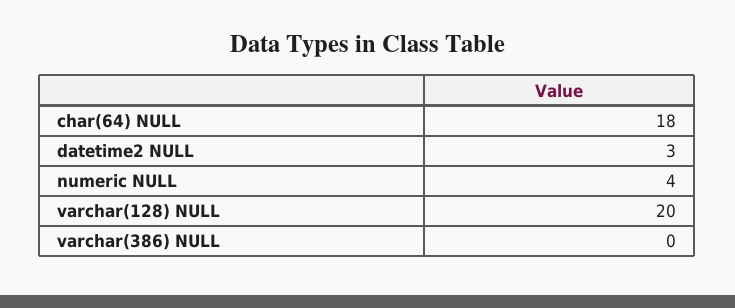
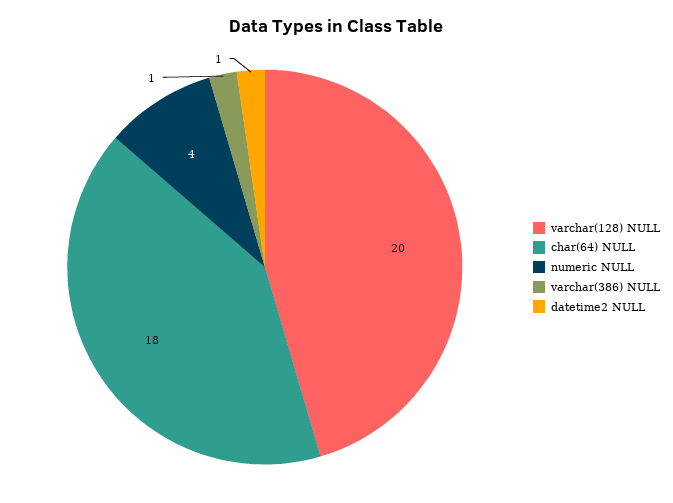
  {
    "char(64) NULL": 18,
-   "datetime2 NULL": 3,
+   "datetime2 NULL": 1,
    "numeric NULL": 4,
    "varchar(128) NULL": 20,
-   "varchar(386) NULL": 0
+   "varchar(386) NULL": 1
  }

